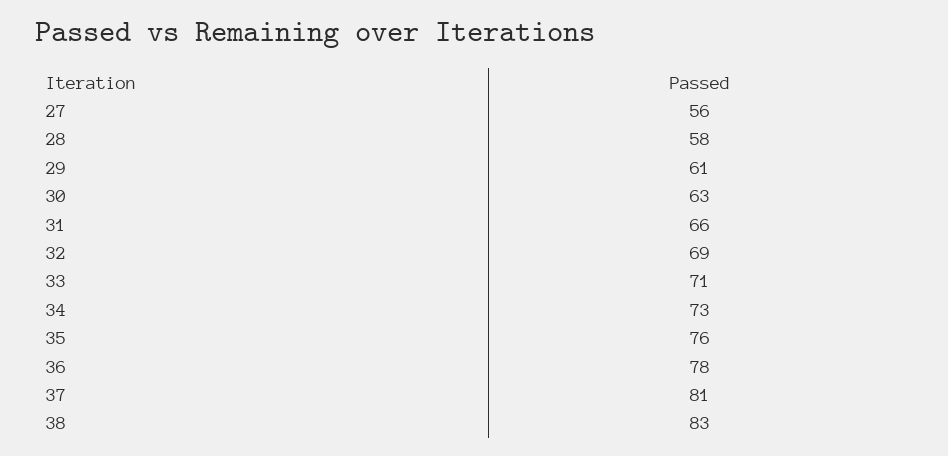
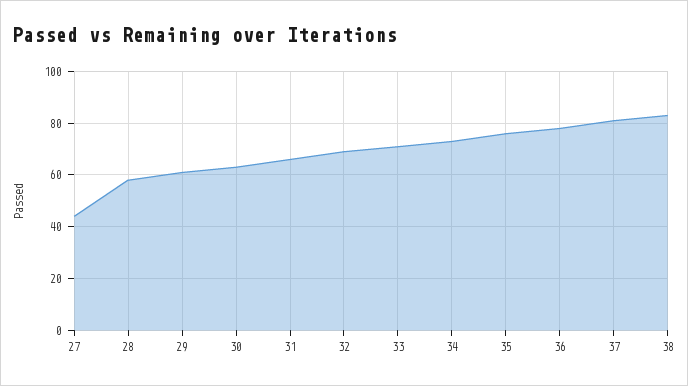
  {
-   "27": 56,
+   "27": 45,
    "28": 58,
    "29": 61,
    "30": 63,
    "31": 66,
    "32": 69,
    "33": 71,
    "34": 73,
    "35": 76,
    "36": 78,
    "37": 81,
    "38": 83
  }

